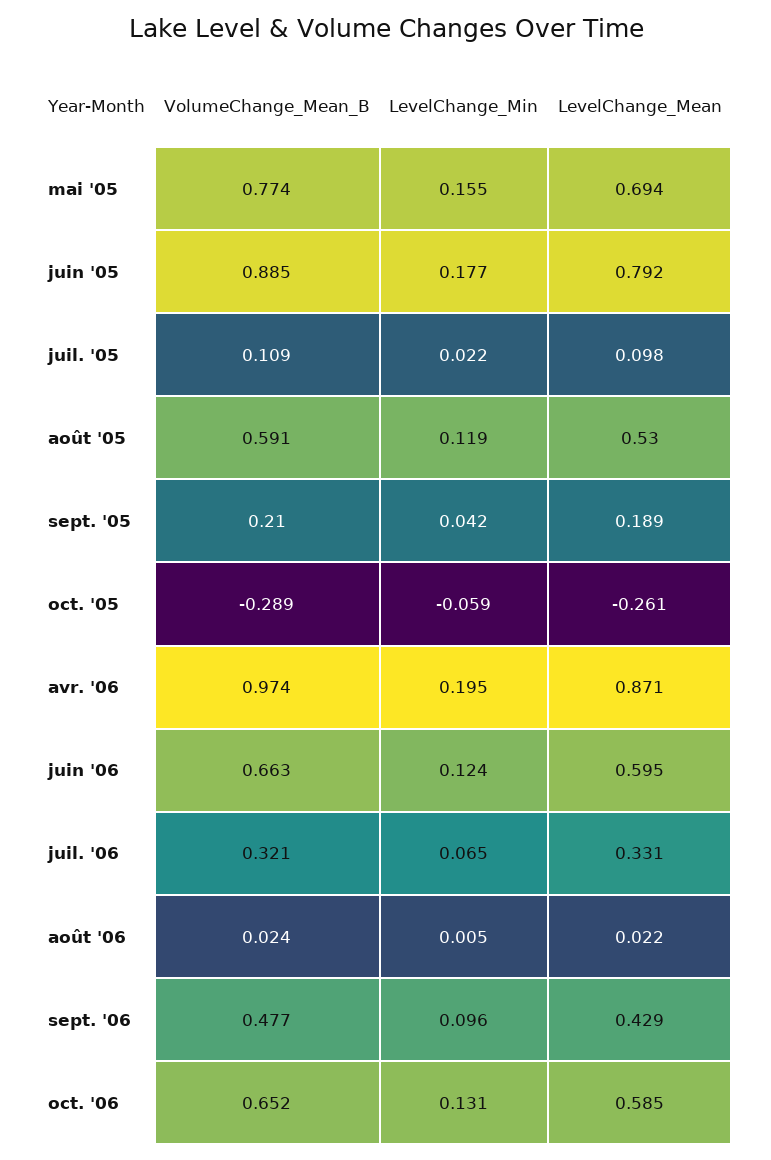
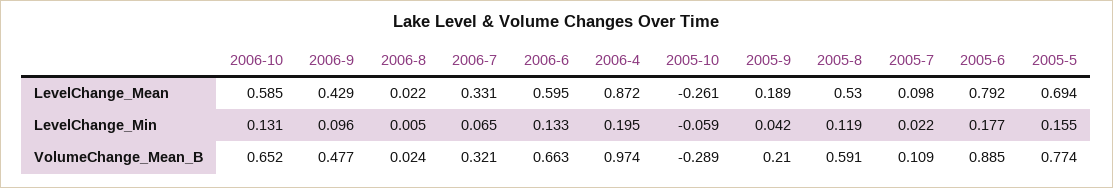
  {
    "VolumeChange_Mean_B": {
      "mai '05": 0.774,
      "juin '05": 0.885,
      "juil. '05": 0.109,
      "août '05": 0.591,
      "sept. '05": 0.21,
      "oct. '05": -0.289,
      "avr. '06": 0.974,
      "juin '06": 0.663,
      "juil. '06": 0.321,
      "août '06": 0.024,
      "sept. '06": 0.477,
      "oct. '06": 0.652
    },
    "LevelChange_Min": {
      "mai '05": 0.155,
      "juin '05": 0.177,
      "juil. '05": 0.022,
      "août '05": 0.119,
      "sept. '05": 0.042,
      "oct. '05": -0.059,
      "avr. '06": 0.195,
-     "juin '06": 0.124,
+     "juin '06": 0.133,
      "juil. '06": 0.065,
      "août '06": 0.005,
      "sept. '06": 0.096,
      "oct. '06": 0.131
    },
    "LevelChange_Mean": {
      "mai '05": 0.694,
      "juin '05": 0.792,
      "juil. '05": 0.098,
      "août '05": 0.53,
      "sept. '05": 0.189,
      "oct. '05": -0.261,
-     "avr. '06": 0.871,
+     "avr. '06": 0.872,
      "juin '06": 0.595,
      "juil. '06": 0.331,
      "août '06": 0.022,
      "sept. '06": 0.429,
      "oct. '06": 0.585
    }
  }

